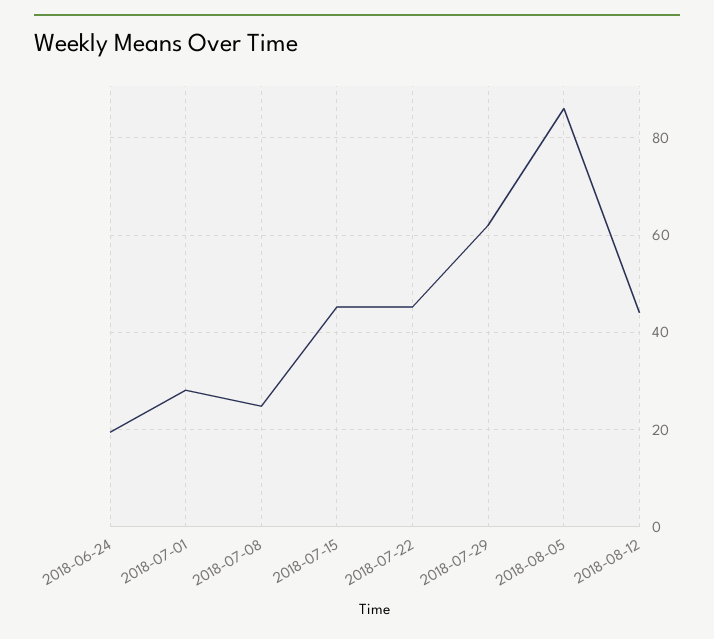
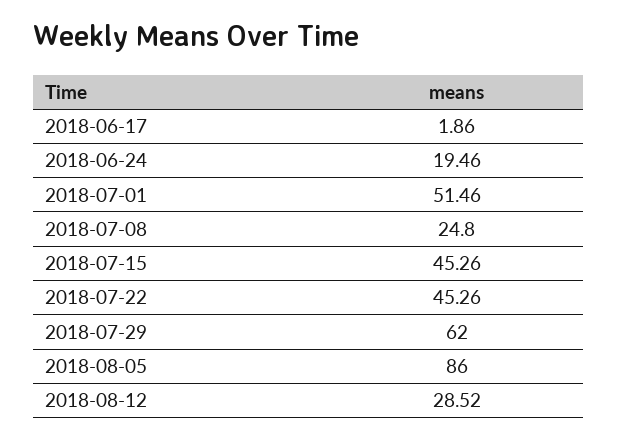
  {
    "2018-06-24": 19.46,
-   "2018-07-01": 28,
+   "2018-07-01": 51.46,
    "2018-07-08": 24.8,
    "2018-07-15": 45.26,
    "2018-07-22": 45.26,
    "2018-07-29": 62,
    "2018-08-05": 86,
-   "2018-08-12": 44
+   "2018-08-12": 28.52,
+   "2018-06-17": 1.86
  }

